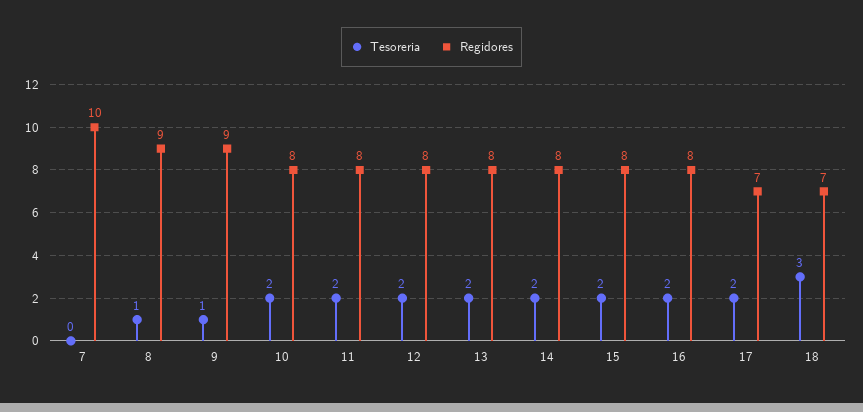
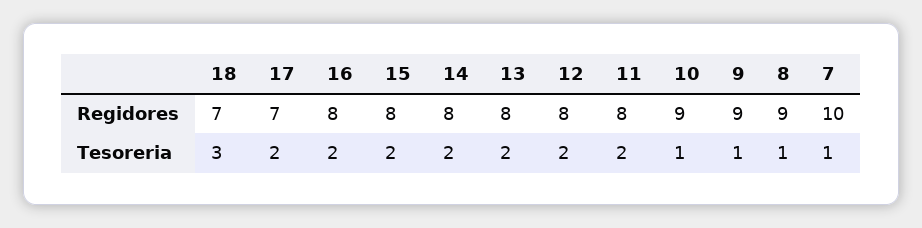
  {
    "Tesoreria": {
-     "7": 0,
+     "7": 1,
      "8": 1,
      "9": 1,
-     "10": 2,
+     "10": 1,
      "11": 2,
      "12": 2,
      "13": 2,
      "14": 2,
      "15": 2,
      "16": 2,
      "17": 2,
      "18": 3
    },
    "Regidores": {
      "7": 10,
      "8": 9,
      "9": 9,
-     "10": 8,
+     "10": 9,
      "11": 8,
      "12": 8,
      "13": 8,
      "14": 8,
      "15": 8,
      "16": 8,
      "17": 7,
      "18": 7
    }
  }

